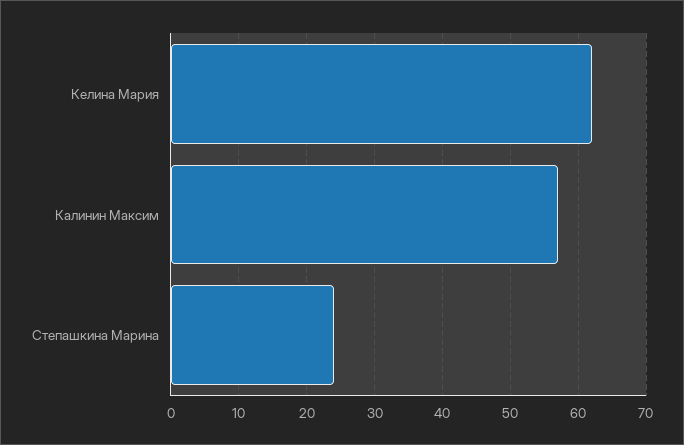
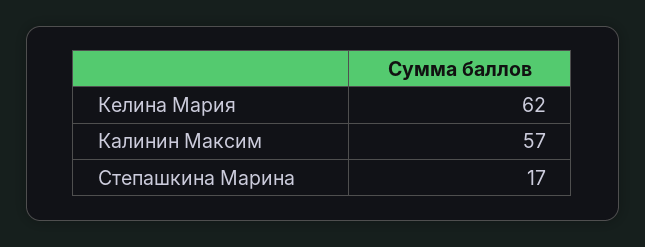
  {
    "Келина Мария": 62,
    "Калинин Максим": 57,
-   "Степашкина Марина": 24
+   "Степашкина Марина": 17
  }

